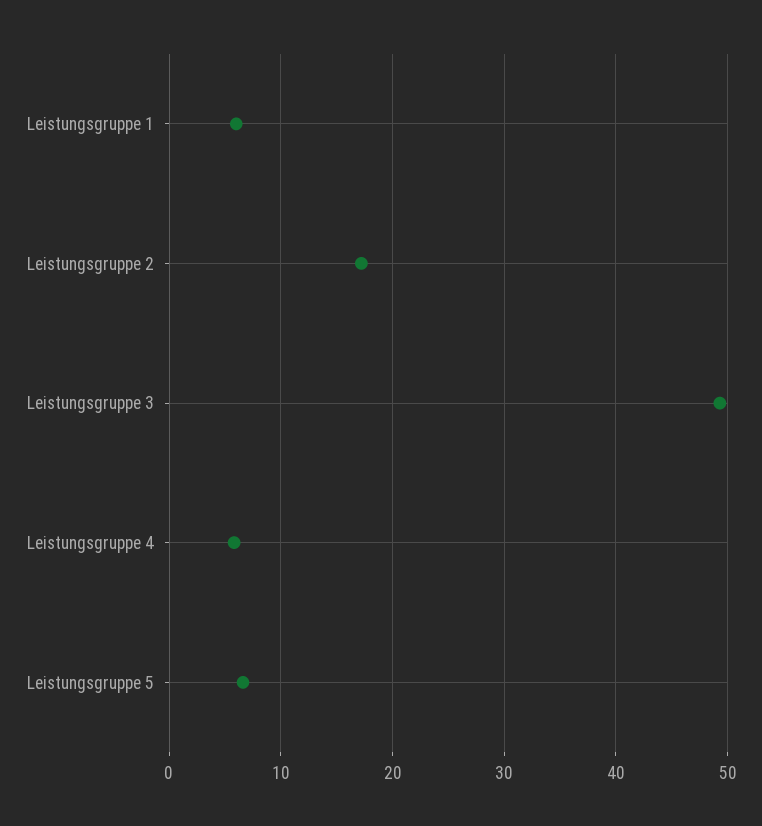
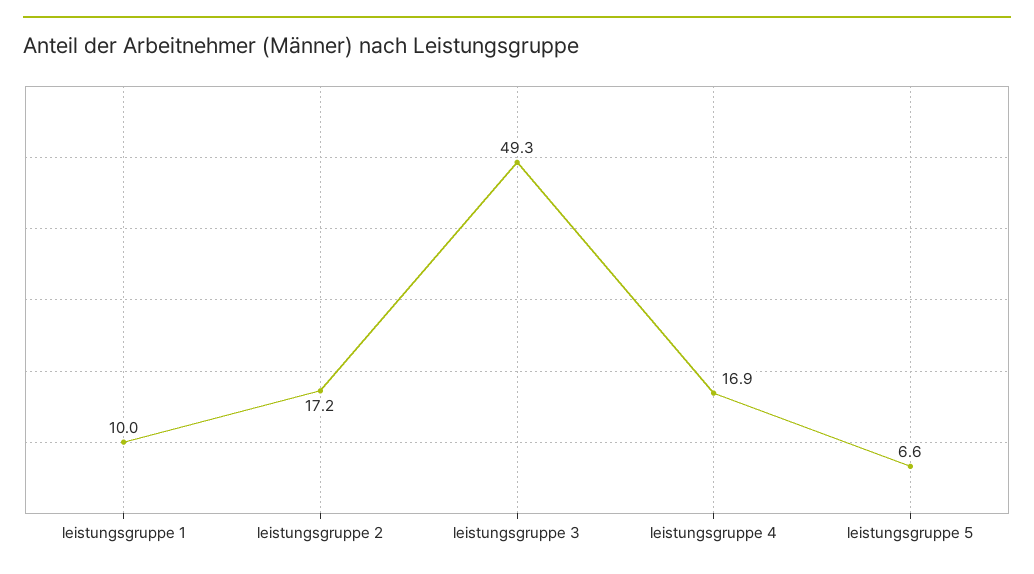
  {
-   "Leistungsgruppe 1": 6,
+   "Leistungsgruppe 1": 10,
    "Leistungsgruppe 2": 17.2,
    "Leistungsgruppe 3": 49.3,
-   "Leistungsgruppe 4": 6,
+   "Leistungsgruppe 4": 16.9,
    "Leistungsgruppe 5": 6.6
  }

